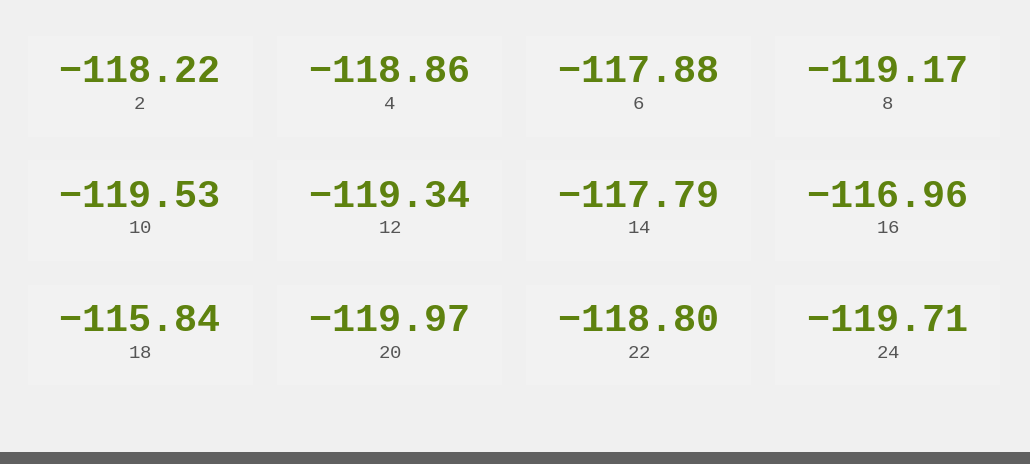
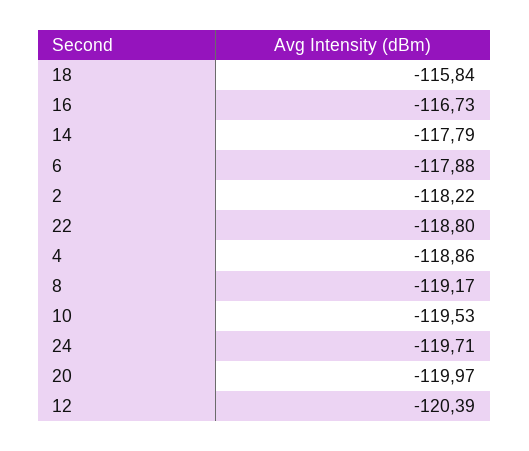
  {
    "2": -118.22,
    "4": -118.86,
    "6": -117.88,
    "8": -119.17,
    "10": -119.53,
-   "12": -119.34,
+   "12": -120.39,
    "14": -117.79,
-   "16": -116.96,
+   "16": -116.73,
    "18": -115.84,
    "20": -119.97,
    "22": -118.8,
    "24": -119.71
  }

